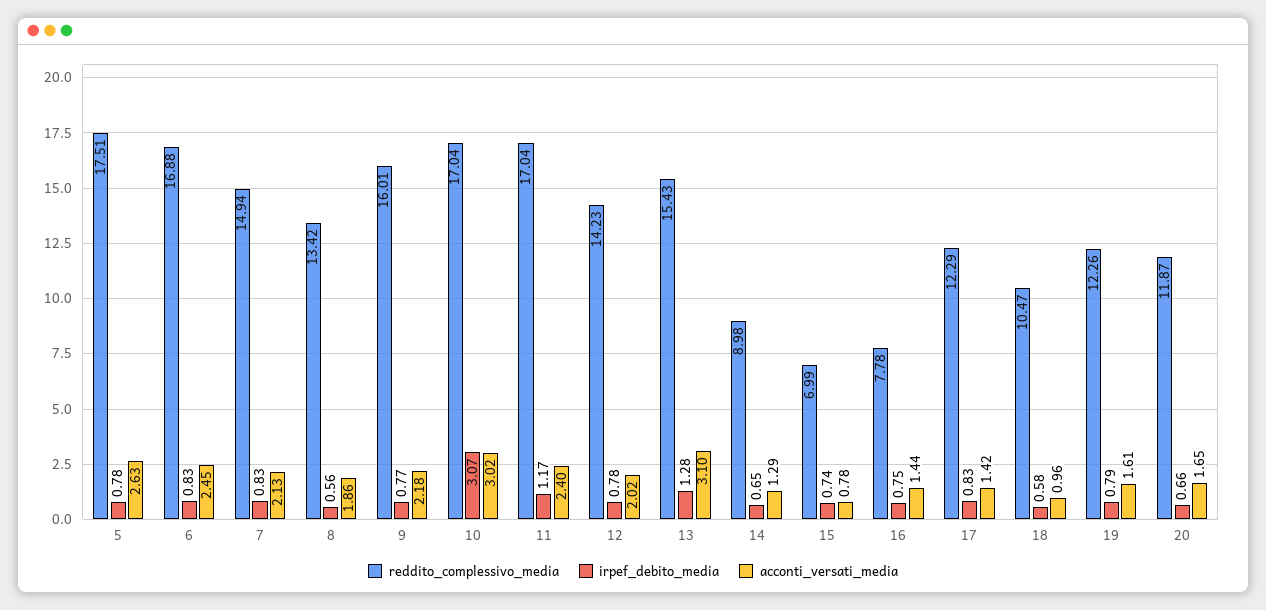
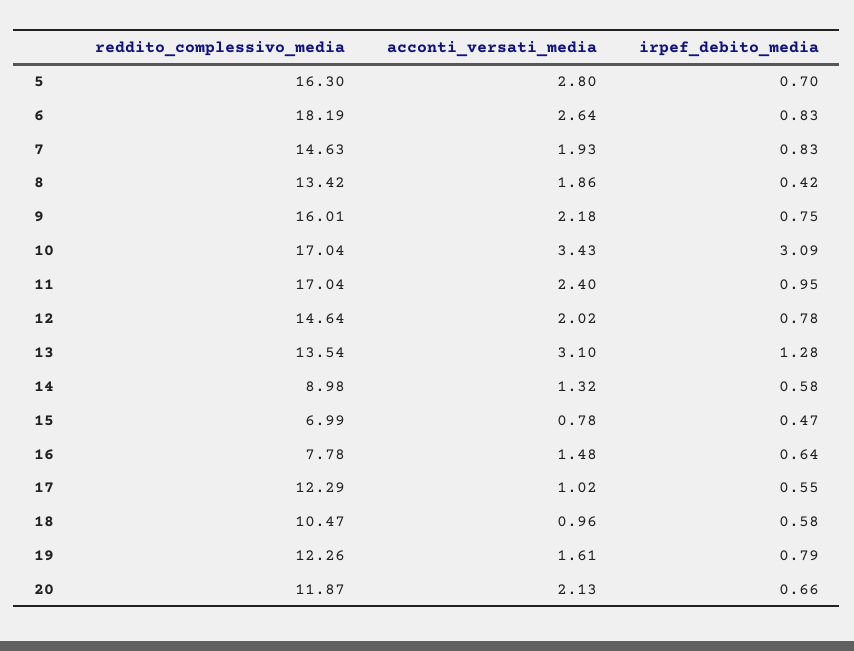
  {
    "reddito_complessivo_media": {
-     "5": 17.51,
+     "5": 16.3,
-     "6": 16.88,
+     "6": 18.19,
-     "7": 14.94,
+     "7": 14.63,
      "8": 13.42,
      "9": 16.01,
      "10": 17.04,
      "11": 17.04,
-     "12": 14.23,
+     "12": 14.64,
-     "13": 15.43,
+     "13": 13.54,
      "14": 8.98,
      "15": 6.99,
      "16": 7.78,
      "17": 12.29,
      "18": 10.47,
      "19": 12.26,
      "20": 11.87
    },
    "irpef_debito_media": {
-     "5": 0.78,
+     "5": 0.7,
      "6": 0.83,
      "7": 0.83,
-     "8": 0.56,
+     "8": 0.42,
-     "9": 0.77,
+     "9": 0.75,
-     "10": 3.07,
+     "10": 3.09,
-     "11": 1.17,
+     "11": 0.95,
      "12": 0.78,
      "13": 1.28,
-     "14": 0.65,
+     "14": 0.58,
-     "15": 0.74,
+     "15": 0.47,
-     "16": 0.75,
+     "16": 0.64,
-     "17": 0.83,
+     "17": 0.55,
      "18": 0.58,
      "19": 0.79,
      "20": 0.66
    },
    "acconti_versati_media": {
-     "5": 2.63,
+     "5": 2.8,
-     "6": 2.45,
+     "6": 2.64,
-     "7": 2.13,
+     "7": 1.93,
      "8": 1.86,
      "9": 2.18,
-     "10": 3.02,
+     "10": 3.43,
      "11": 2.4,
      "12": 2.02,
      "13": 3.1,
-     "14": 1.29,
+     "14": 1.32,
      "15": 0.78,
-     "16": 1.44,
+     "16": 1.48,
-     "17": 1.42,
+     "17": 1.02,
      "18": 0.96,
      "19": 1.61,
-     "20": 1.65
+     "20": 2.13
    }
  }

